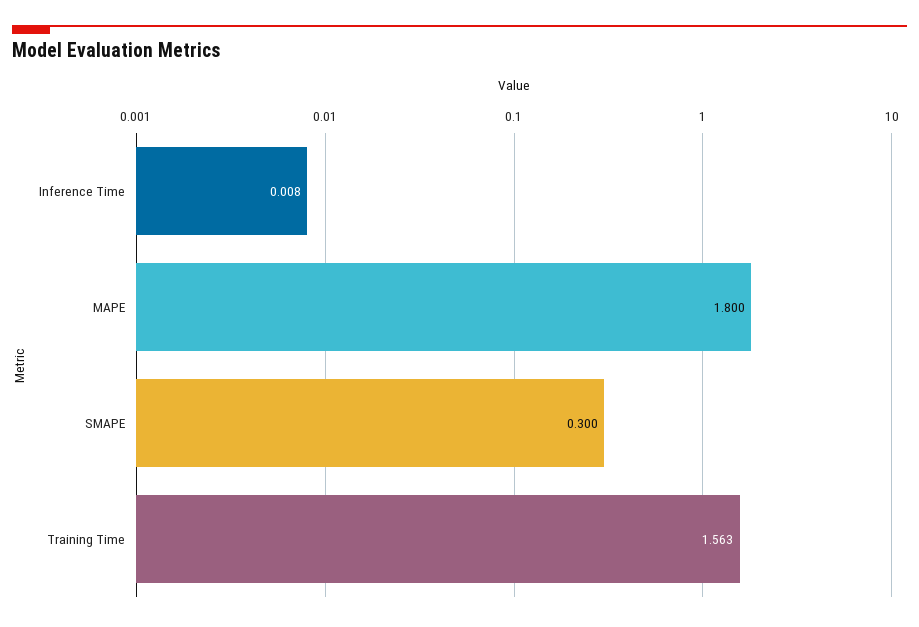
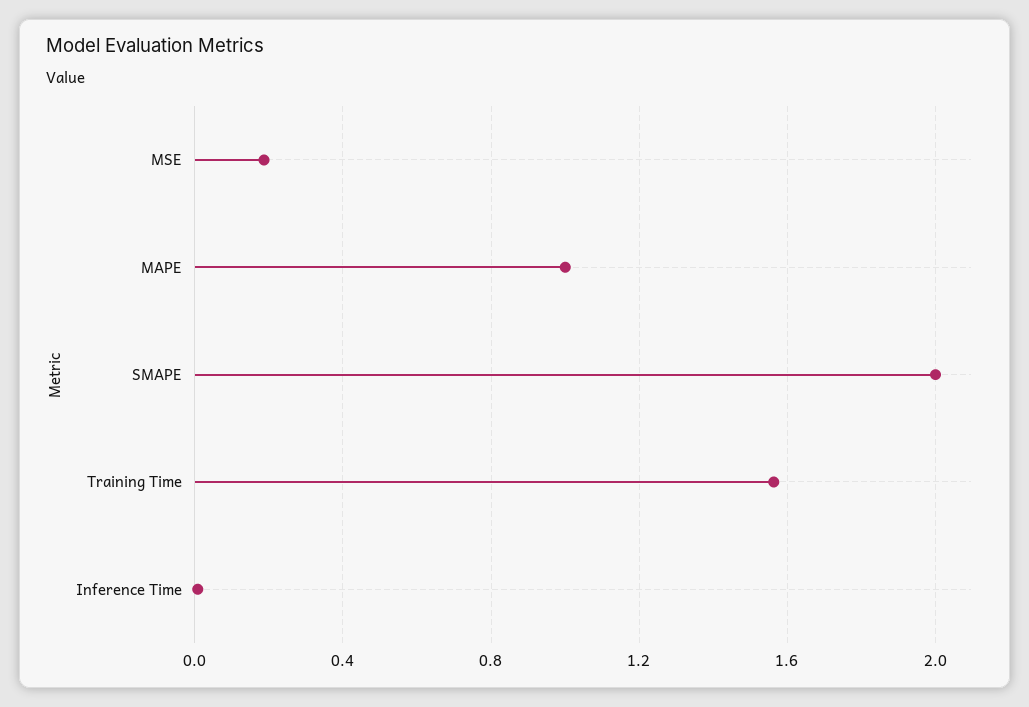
  {
    "Inference Time": 0.008,
-   "MAPE": 1.8,
+   "MAPE": 1,
-   "SMAPE": 0.3,
+   "SMAPE": 2,
-   "Training Time": 1.563
+   "Training Time": 1.563,
+   "MSE": 0.2
  }

